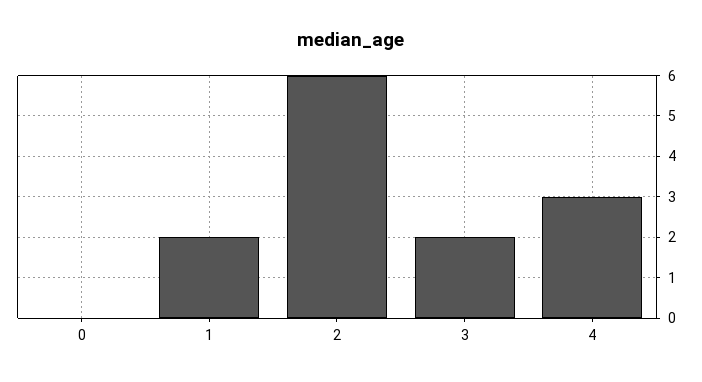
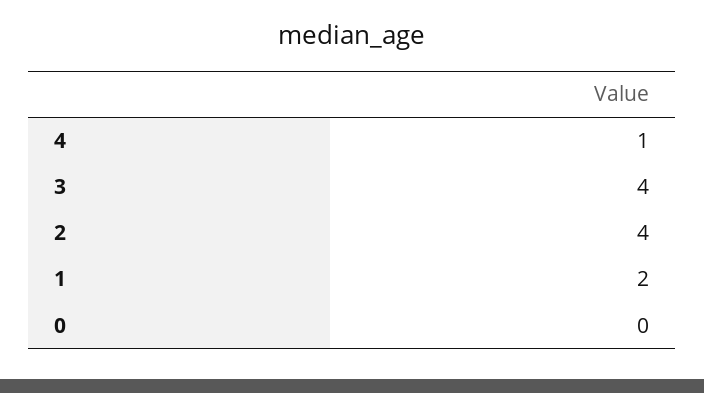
  {
    "0": 0,
    "1": 2,
-   "2": 6,
+   "2": 4,
-   "3": 2,
+   "3": 4,
-   "4": 3
+   "4": 1
  }

